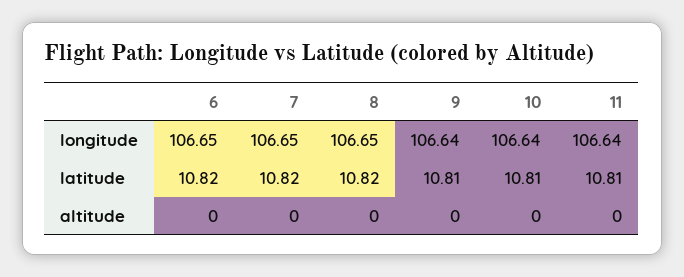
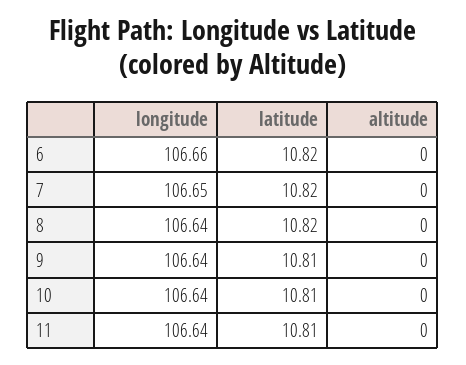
  {
    "6": {
-     "longitude": 106.65,
+     "longitude": 106.66,
      "latitude": 10.82,
      "altitude": 0
    },
    "7": {
      "longitude": 106.65,
      "latitude": 10.82,
      "altitude": 0
    },
    "8": {
-     "longitude": 106.65,
+     "longitude": 106.64,
      "latitude": 10.82,
      "altitude": 0
    },
    "9": {
      "longitude": 106.64,
      "latitude": 10.81,
      "altitude": 0
    },
    "10": {
      "longitude": 106.64,
      "latitude": 10.81,
      "altitude": 0
    },
    "11": {
      "longitude": 106.64,
      "latitude": 10.81,
      "altitude": 0
    }
  }

